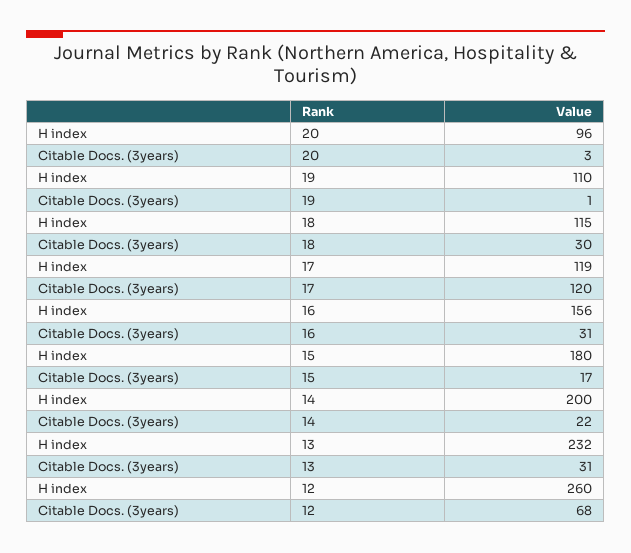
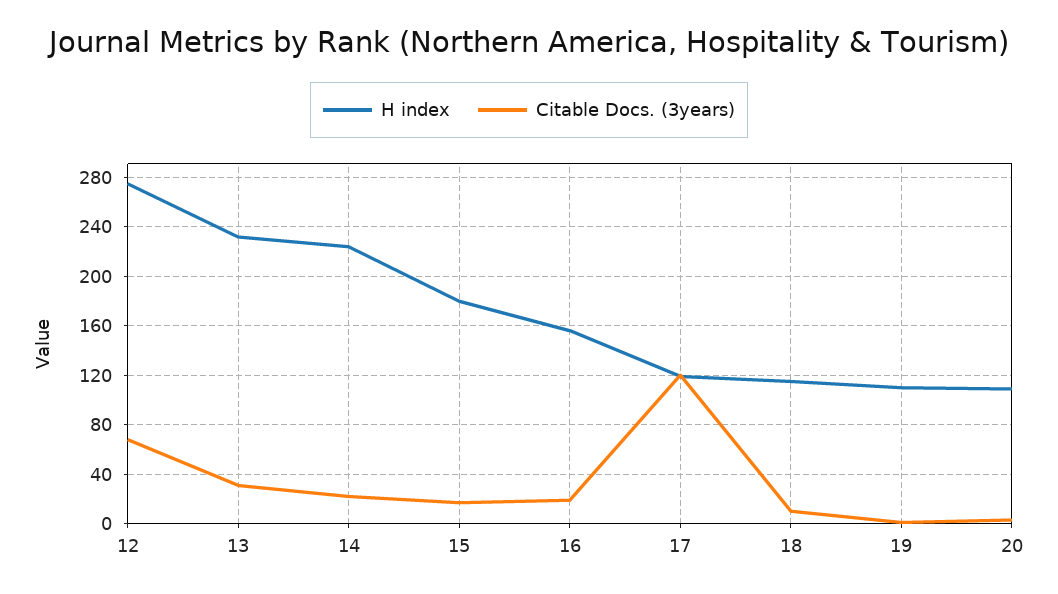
  {
    "H index": {
-     "20": 96,
+     "20": 110,
      "19": 110,
      "18": 115,
      "17": 119,
      "16": 156,
      "15": 180,
-     "14": 200,
+     "14": 225,
      "13": 232,
-     "12": 260
+     "12": 275
    },
    "Citable Docs. (3years)": {
      "20": 3,
      "19": 1,
-     "18": 30,
+     "18": 10,
      "17": 120,
-     "16": 31,
+     "16": 20,
      "15": 17,
      "14": 22,
      "13": 31,
      "12": 68
    }
  }

